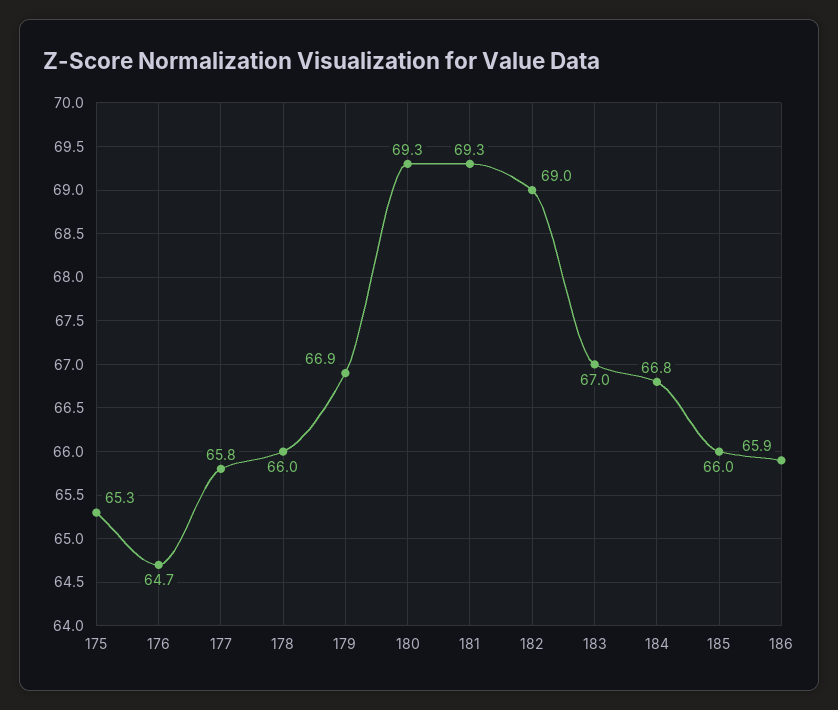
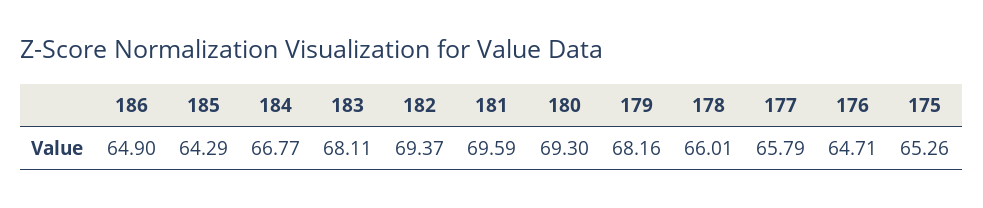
  {
    "175": 65.26,
    "176": 64.71,
    "177": 65.79,
    "178": 66.01,
-   "179": 66.9,
+   "179": 68.16,
    "180": 69.3,
-   "181": 69.3,
+   "181": 69.59,
-   "182": 69,
+   "182": 69.37,
-   "183": 67,
+   "183": 68.11,
    "184": 66.77,
-   "185": 66,
+   "185": 64.29,
-   "186": 65.9
+   "186": 64.9
  }

